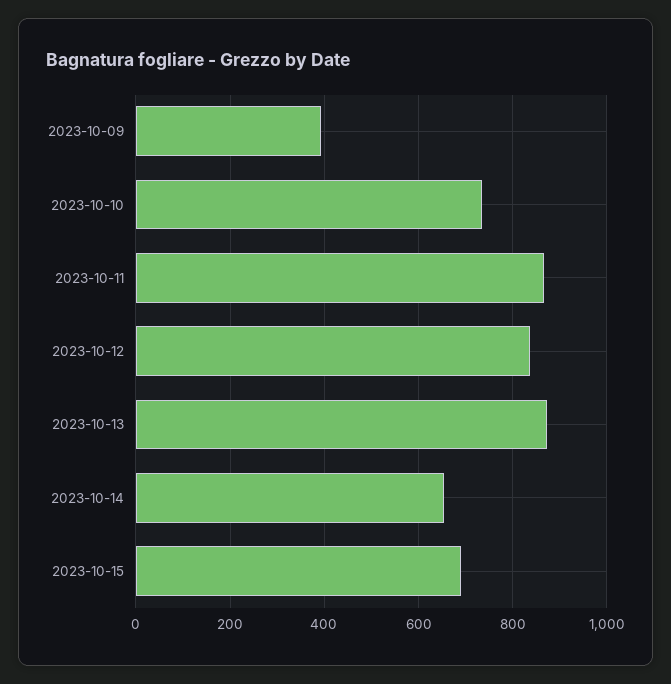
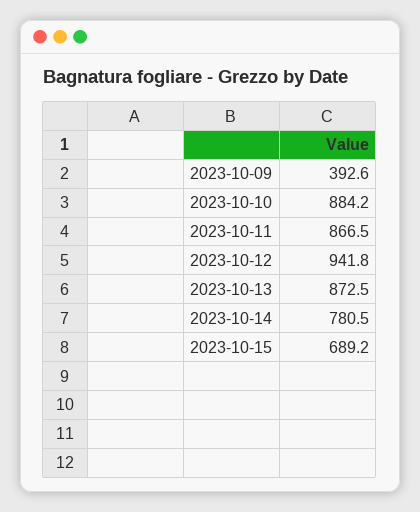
  {
    "2023-10-09": 392.6,
-   "2023-10-10": 740,
+   "2023-10-10": 884.2,
    "2023-10-11": 866.5,
-   "2023-10-12": 840,
+   "2023-10-12": 941.8,
    "2023-10-13": 872.5,
-   "2023-10-14": 660,
+   "2023-10-14": 780.5,
    "2023-10-15": 689.2
  }

